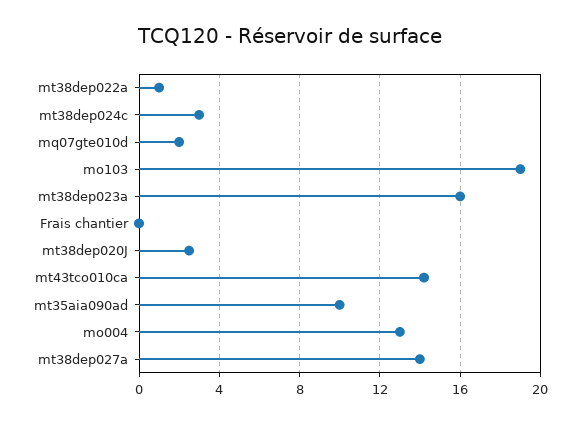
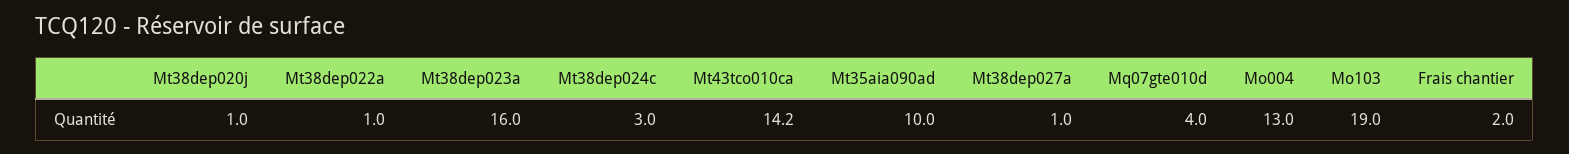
  {
    "mt38dep022a": 1,
    "mt38dep024c": 3,
-   "mq07gte010d": 2,
+   "mq07gte010d": 4,
    "mo103": 19,
    "mt38dep023a": 16,
-   "Frais chantier": 0,
+   "Frais chantier": 2,
-   "mt38dep020J": 2.5,
+   "mt38dep020J": 1,
    "mt43tco010ca": 14.2,
    "mt35aia090ad": 10,
    "mo004": 13,
-   "mt38dep027a": 14
+   "mt38dep027a": 1
  }

